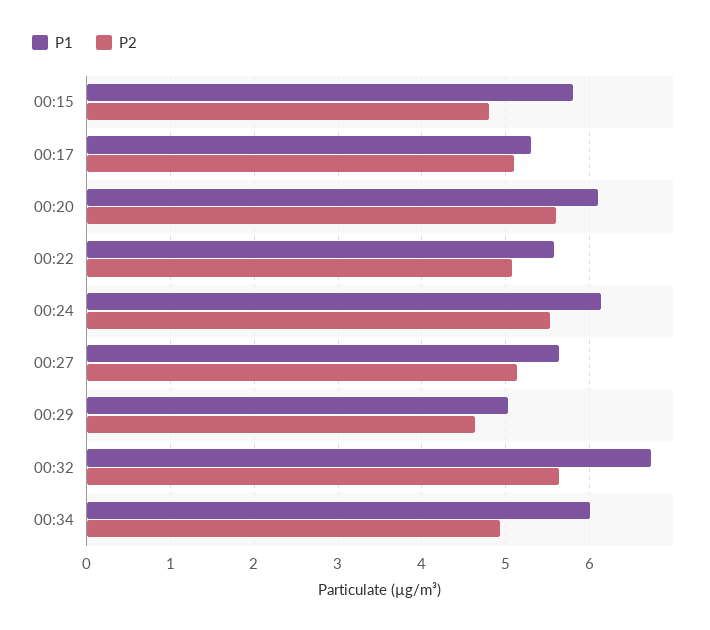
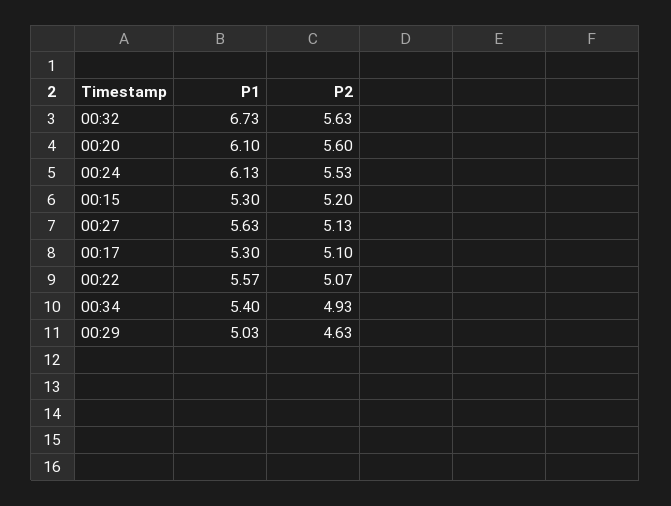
  {
    "P1": {
-     "00:15": 5.8,
+     "00:15": 5.3,
      "00:17": 5.3,
      "00:20": 6.1,
      "00:22": 5.57,
      "00:24": 6.13,
      "00:27": 5.63,
      "00:29": 5.03,
      "00:32": 6.73,
-     "00:34": 6
+     "00:34": 5.4
    },
    "P2": {
-     "00:15": 4.8,
+     "00:15": 5.2,
      "00:17": 5.1,
      "00:20": 5.6,
      "00:22": 5.07,
      "00:24": 5.53,
      "00:27": 5.13,
      "00:29": 4.63,
      "00:32": 5.63,
      "00:34": 4.93
    }
  }

